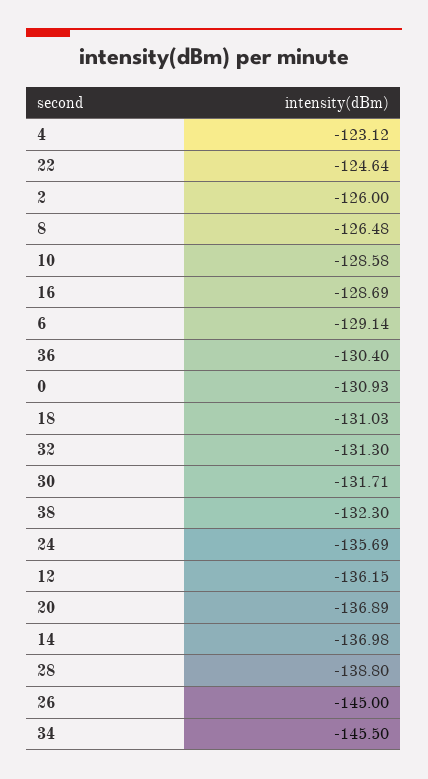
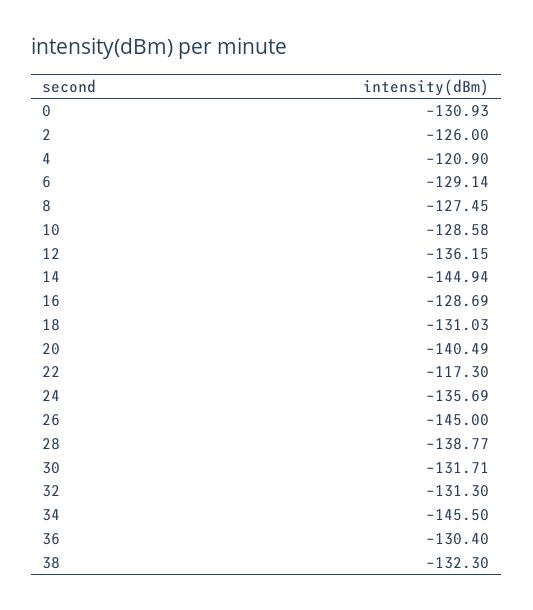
  {
-   "4": -123.12,
+   "4": -120.9,
-   "22": -124.64,
+   "22": -117.3,
    "2": -126,
-   "8": -126.48,
+   "8": -127.45,
    "10": -128.58,
    "16": -128.69,
    "6": -129.14,
    "36": -130.4,
    "0": -130.93,
    "18": -131.03,
    "32": -131.3,
    "30": -131.71,
    "38": -132.3,
    "24": -135.69,
    "12": -136.15,
-   "20": -136.89,
+   "20": -140.49,
-   "14": -136.98,
+   "14": -144.94,
-   "28": -138.8,
+   "28": -138.77,
    "26": -145,
    "34": -145.5
  }

